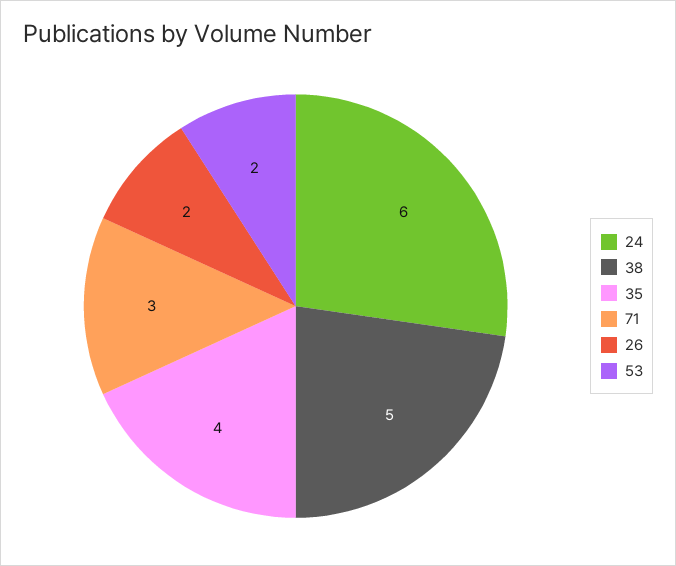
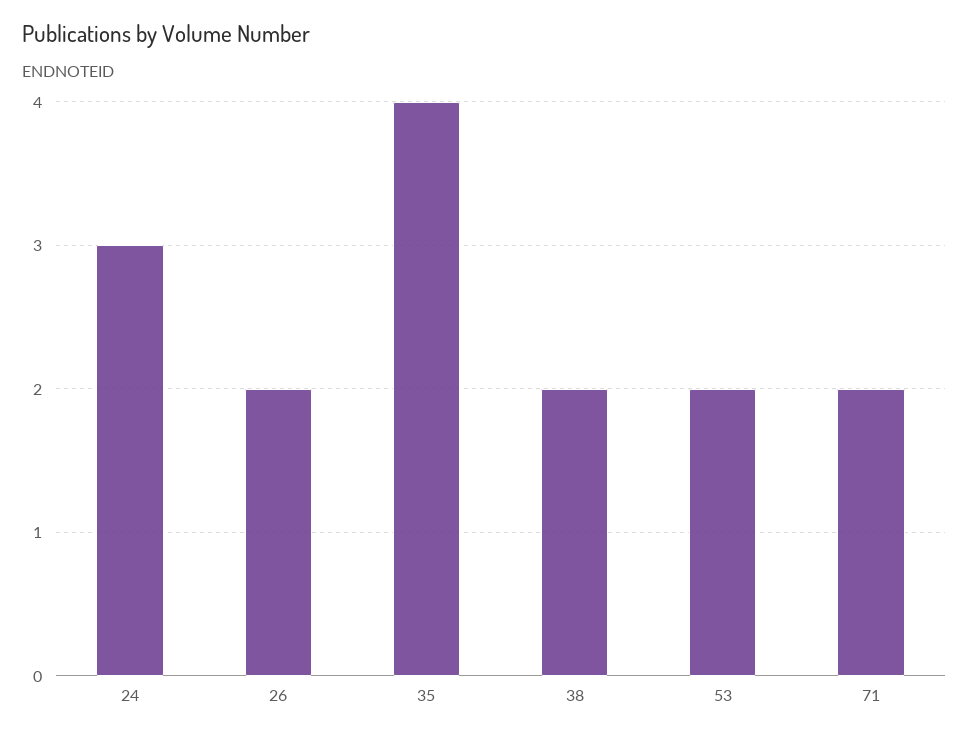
  {
-   "24": 6,
+   "24": 3,
-   "38": 5,
+   "38": 2,
    "35": 4,
-   "71": 3,
+   "71": 2,
    "26": 2,
    "53": 2
  }

